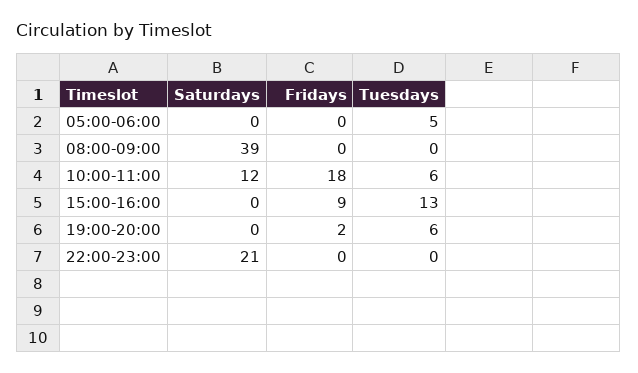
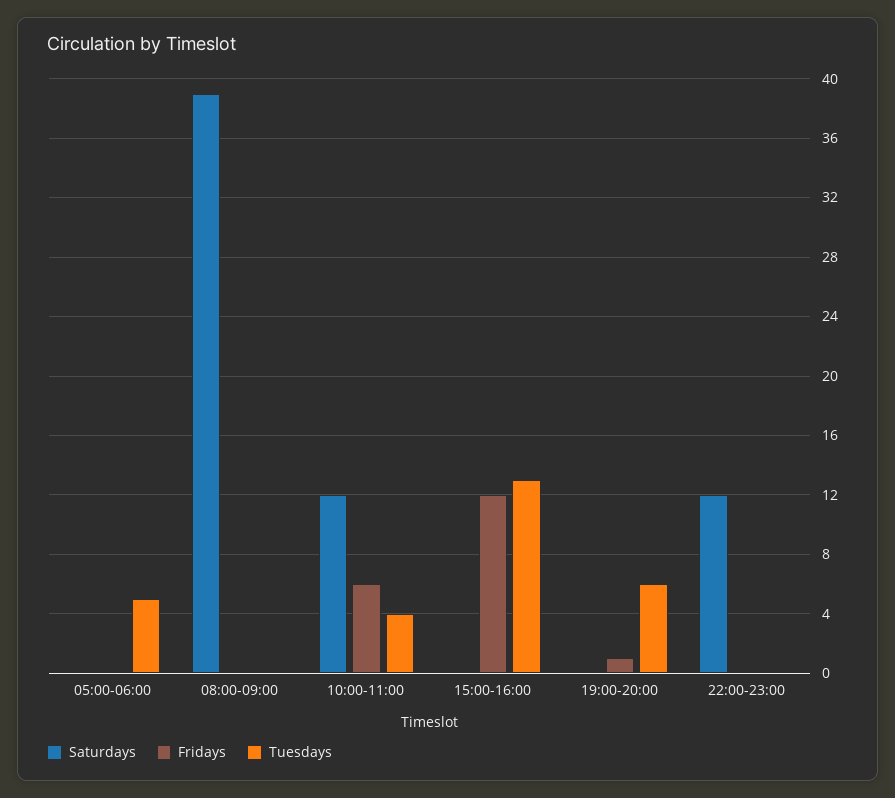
  {
    "Saturdays": {
      "05:00-06:00": 0,
      "08:00-09:00": 39,
      "10:00-11:00": 12,
      "15:00-16:00": 0,
      "19:00-20:00": 0,
-     "22:00-23:00": 21
+     "22:00-23:00": 12
    },
    "Fridays": {
      "05:00-06:00": 0,
      "08:00-09:00": 0,
-     "10:00-11:00": 18,
+     "10:00-11:00": 6,
-     "15:00-16:00": 9,
+     "15:00-16:00": 12,
-     "19:00-20:00": 2,
+     "19:00-20:00": 1,
      "22:00-23:00": 0
    },
    "Tuesdays": {
      "05:00-06:00": 5,
      "08:00-09:00": 0,
-     "10:00-11:00": 6,
+     "10:00-11:00": 4,
      "15:00-16:00": 13,
      "19:00-20:00": 6,
      "22:00-23:00": 0
    }
  }

